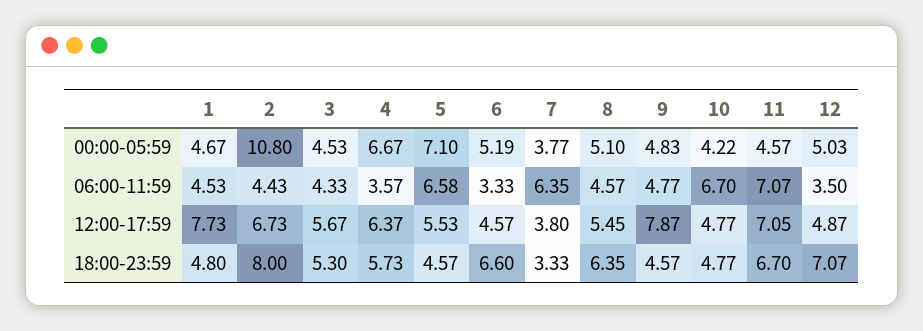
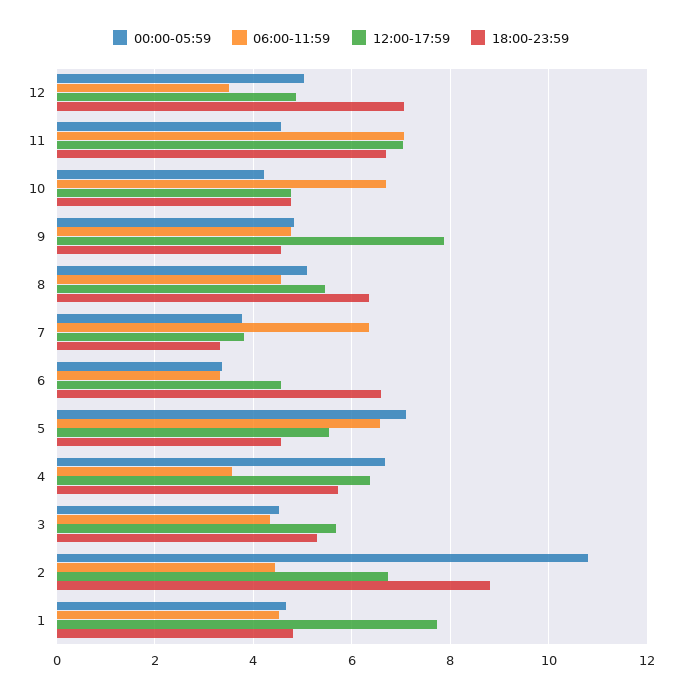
  {
    "00:00-05:59": {
      "1": 4.67,
      "2": 10.8,
      "3": 4.53,
      "4": 6.67,
      "5": 7.1,
-     "6": 5.19,
+     "6": 3.4,
      "7": 3.77,
      "8": 5.1,
      "9": 4.83,
      "10": 4.22,
      "11": 4.57,
      "12": 5.03
    },
    "06:00-11:59": {
      "1": 4.53,
      "2": 4.43,
      "3": 4.33,
      "4": 3.57,
      "5": 6.58,
      "6": 3.33,
      "7": 6.35,
      "8": 4.57,
      "9": 4.77,
      "10": 6.7,
      "11": 7.07,
      "12": 3.5
    },
    "12:00-17:59": {
      "1": 7.73,
      "2": 6.73,
      "3": 5.67,
      "4": 6.37,
      "5": 5.53,
      "6": 4.57,
      "7": 3.8,
      "8": 5.45,
      "9": 7.87,
      "10": 4.77,
      "11": 7.05,
      "12": 4.87
    },
    "18:00-23:59": {
      "1": 4.8,
-     "2": 8,
+     "2": 8.8,
      "3": 5.3,
      "4": 5.73,
      "5": 4.57,
      "6": 6.6,
      "7": 3.33,
      "8": 6.35,
      "9": 4.57,
      "10": 4.77,
      "11": 6.7,
      "12": 7.07
    }
  }

